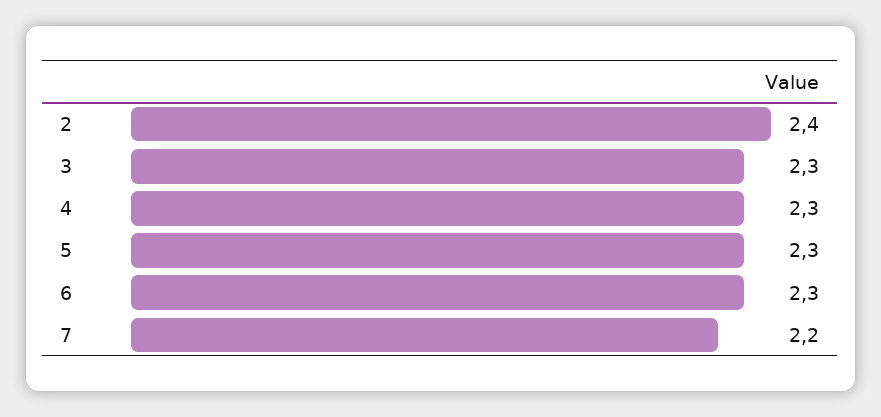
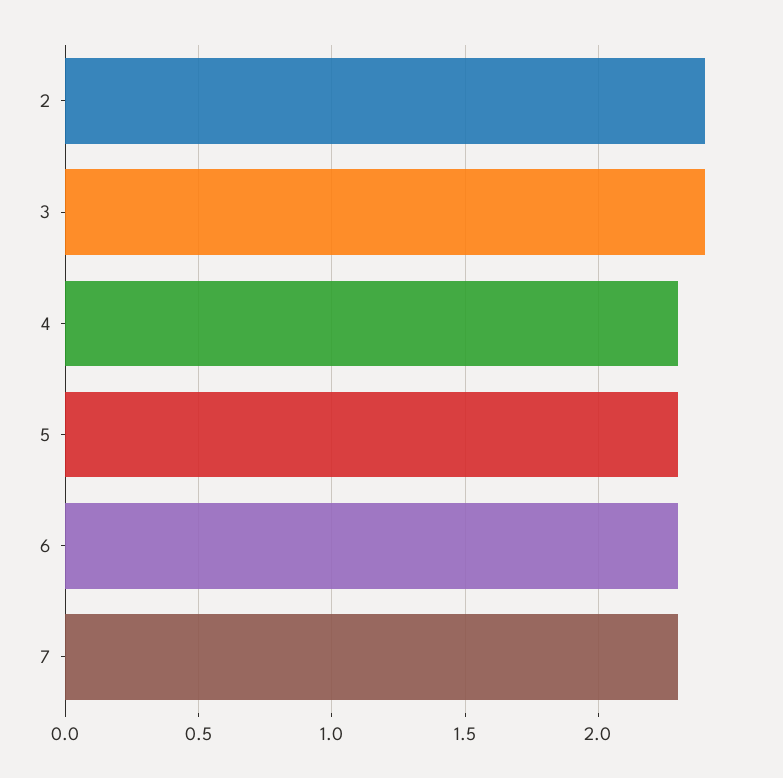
  {
    "2": 2.4,
-   "3": 2.3,
+   "3": 2.4,
    "4": 2.3,
    "5": 2.3,
    "6": 2.3,
-   "7": 2.2
+   "7": 2.3
  }

